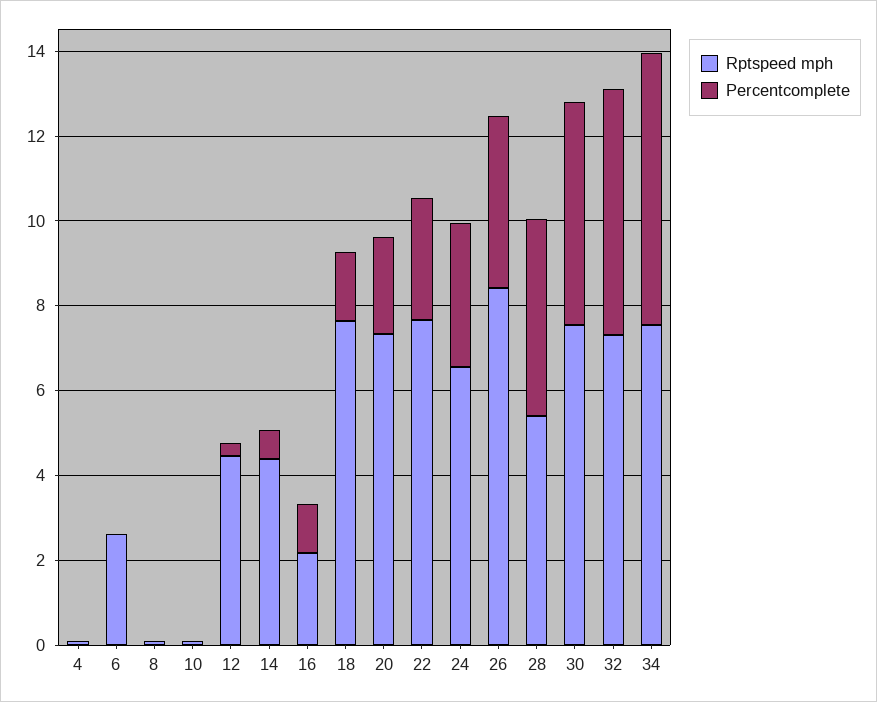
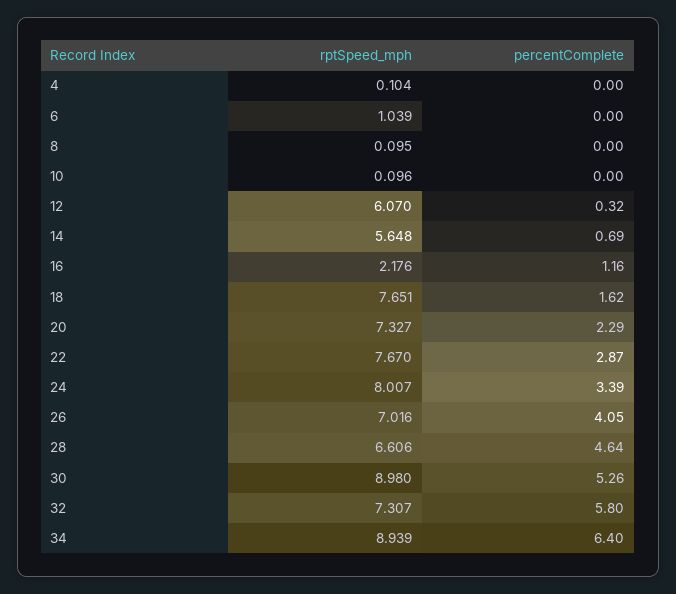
  {
    "Rptspeed mph": {
      "4": 0.104,
-     "6": 2.5,
+     "6": 1.039,
      "8": 0.095,
      "10": 0.096,
-     "12": 4.5,
+     "12": 6.07,
-     "14": 4.5,
+     "14": 5.648,
      "16": 2.176,
      "18": 7.651,
      "20": 7.327,
      "22": 7.67,
-     "24": 6.5,
+     "24": 8.007,
-     "26": 8.5,
+     "26": 7.016,
-     "28": 5.5,
+     "28": 6.606,
-     "30": 7.5,
+     "30": 8.98,
      "32": 7.307,
-     "34": 7.5
+     "34": 8.939
    },
    "Percentcomplete": {
      "4": 0,
      "6": 0,
      "8": 0,
      "10": 0,
      "12": 0.32,
      "14": 0.69,
      "16": 1.16,
      "18": 1.62,
      "20": 2.29,
      "22": 2.87,
      "24": 3.39,
      "26": 4.05,
      "28": 4.64,
      "30": 5.26,
      "32": 5.8,
      "34": 6.4
    }
  }

